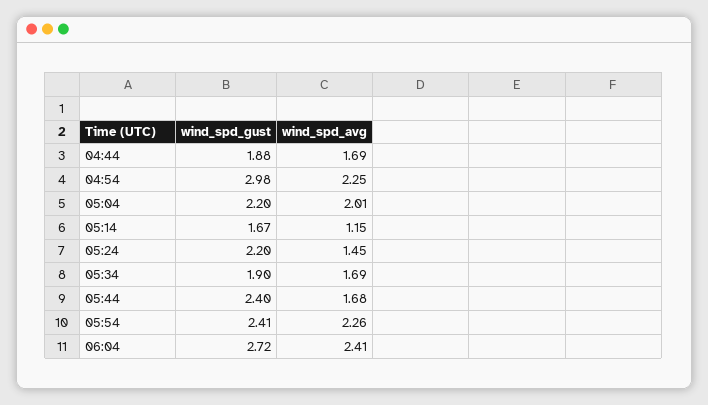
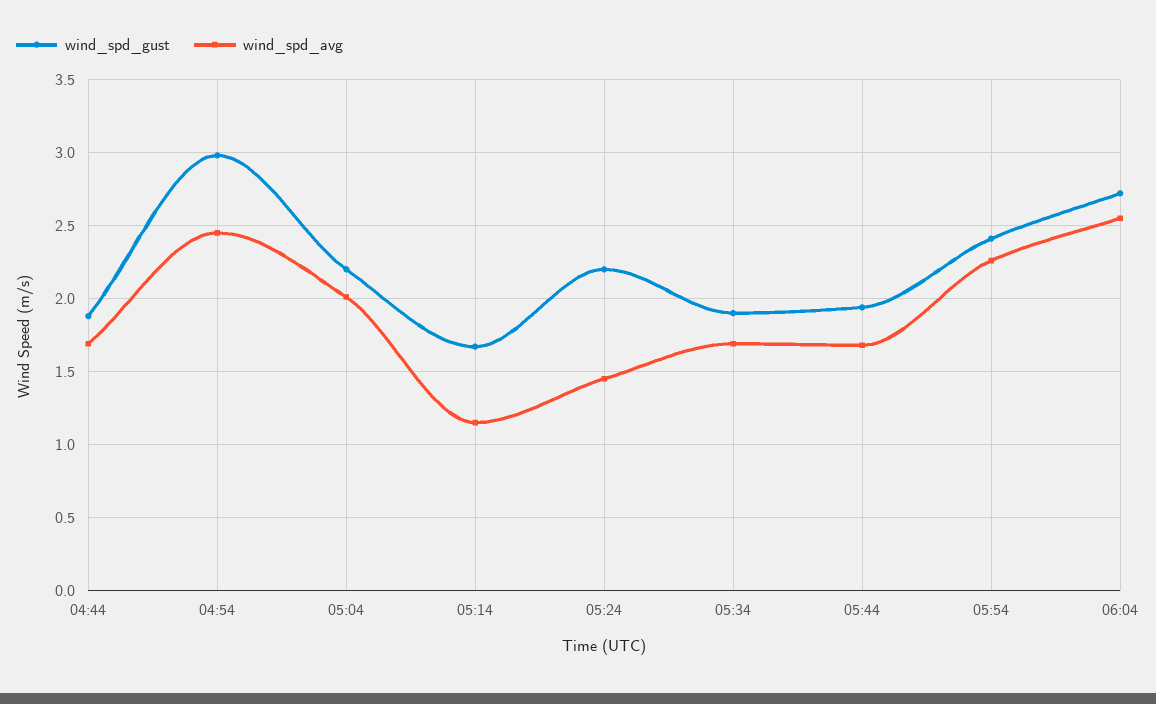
  {
    "wind_spd_gust": {
      "04:44": 1.88,
      "04:54": 2.98,
      "05:04": 2.2,
      "05:14": 1.67,
      "05:24": 2.2,
      "05:34": 1.9,
-     "05:44": 2.4,
+     "05:44": 1.95,
      "05:54": 2.41,
      "06:04": 2.72
    },
    "wind_spd_avg": {
      "04:44": 1.69,
-     "04:54": 2.25,
+     "04:54": 2.45,
      "05:04": 2.01,
      "05:14": 1.15,
      "05:24": 1.45,
      "05:34": 1.69,
      "05:44": 1.68,
      "05:54": 2.26,
-     "06:04": 2.41
+     "06:04": 2.55
    }
  }

